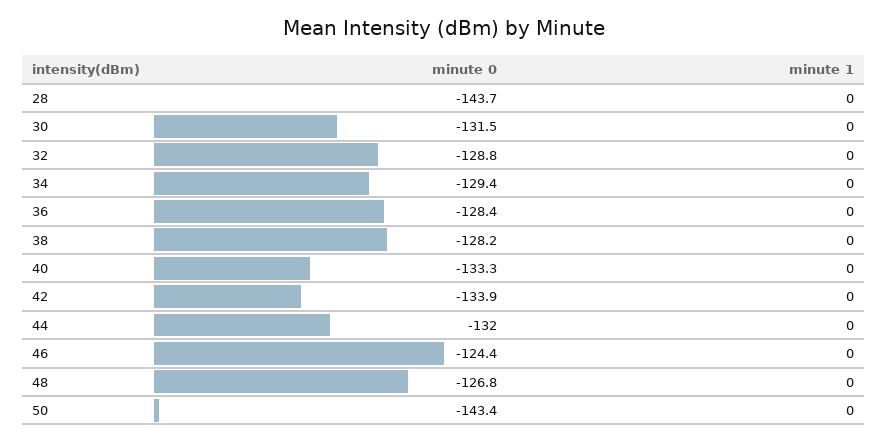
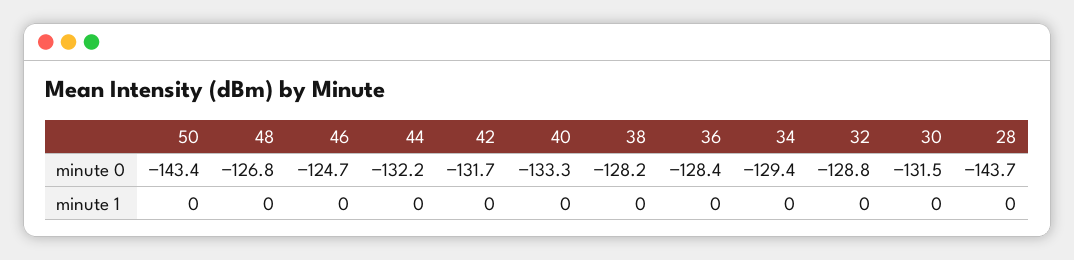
  {
    "minute 0": {
      "28": -143.7,
      "30": -131.5,
      "32": -128.8,
      "34": -129.4,
      "36": -128.4,
      "38": -128.2,
      "40": -133.3,
-     "42": -133.9,
+     "42": -131.7,
-     "44": -132,
+     "44": -132.2,
-     "46": -124.4,
+     "46": -124.7,
      "48": -126.8,
      "50": -143.4
    },
    "minute 1": {
      "28": 0,
      "30": 0,
      "32": 0,
      "34": 0,
      "36": 0,
      "38": 0,
      "40": 0,
      "42": 0,
      "44": 0,
      "46": 0,
      "48": 0,
      "50": 0
    }
  }

